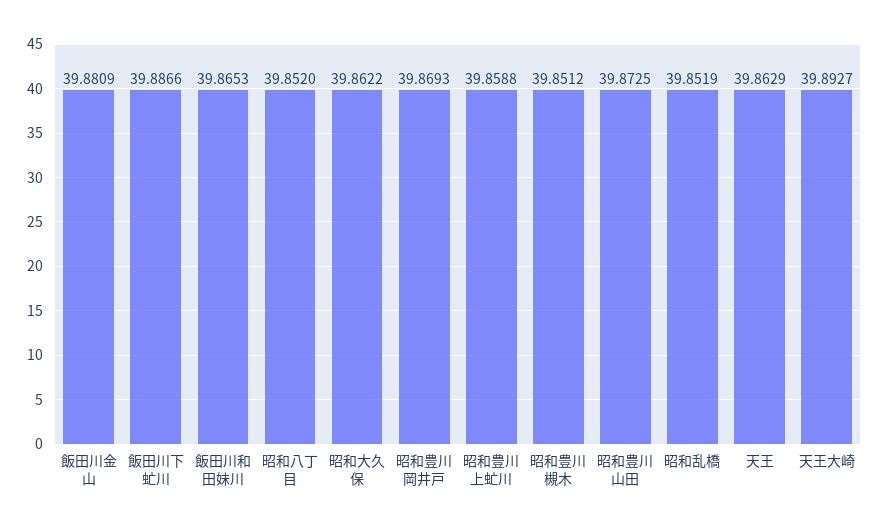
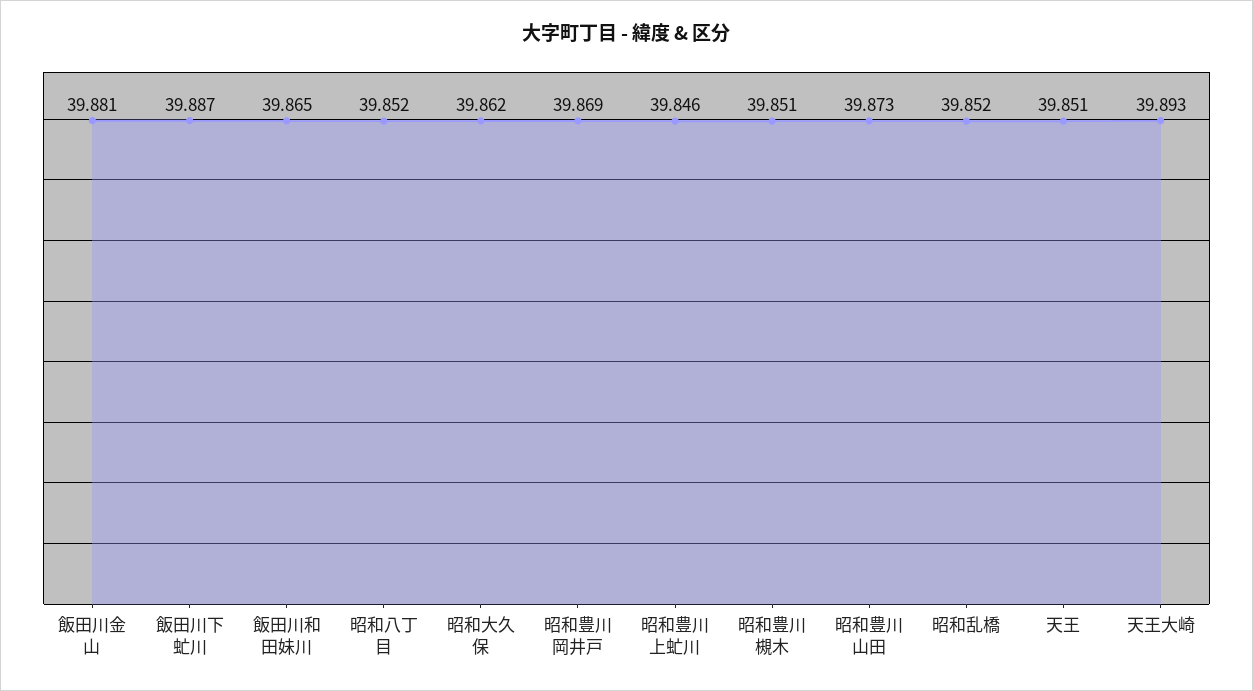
  {
    "飯田川金山": 39.8809,
    "飯田川下虻川": 39.8866,
    "飯田川和田妹川": 39.8653,
    "昭和八丁目": 39.852,
    "昭和大久保": 39.8622,
    "昭和豊川岡井戸": 39.8693,
-   "昭和豊川上虻川": 39.8588,
+   "昭和豊川上虻川": 39.846,
    "昭和豊川槻木": 39.8512,
    "昭和豊川山田": 39.8725,
    "昭和乱橋": 39.8519,
-   "天王": 39.8629,
+   "天王": 39.851,
    "天王大崎": 39.8927
  }

